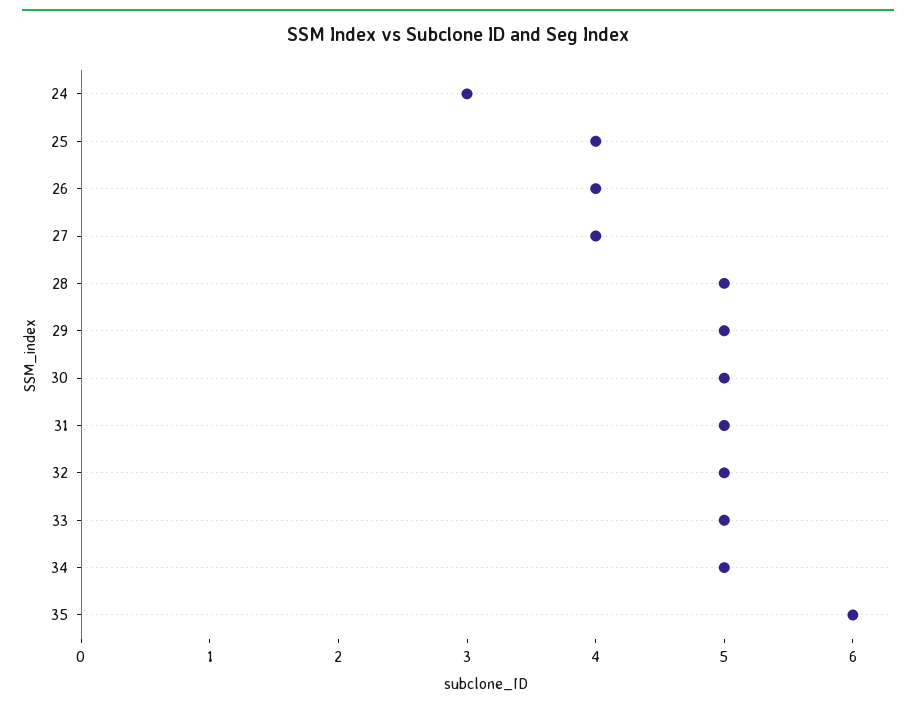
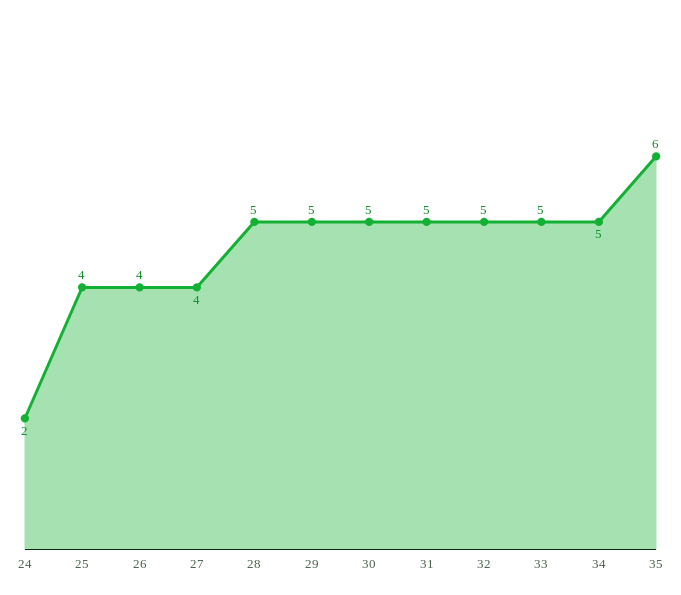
  {
-   "24": 3,
+   "24": 2,
    "25": 4,
    "26": 4,
    "27": 4,
    "28": 5,
    "29": 5,
    "30": 5,
    "31": 5,
    "32": 5,
    "33": 5,
    "34": 5,
    "35": 6
  }

